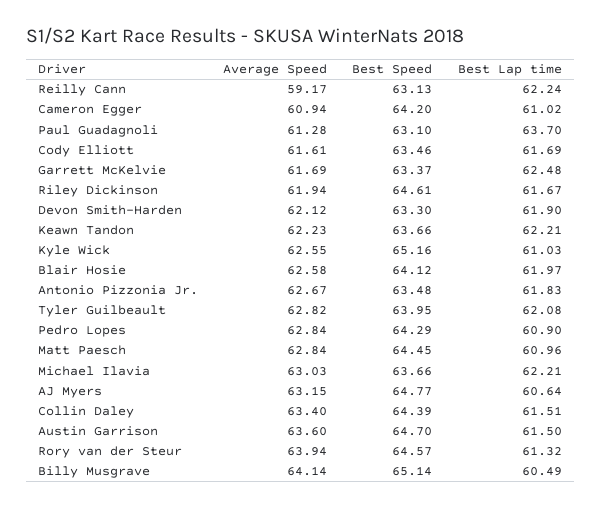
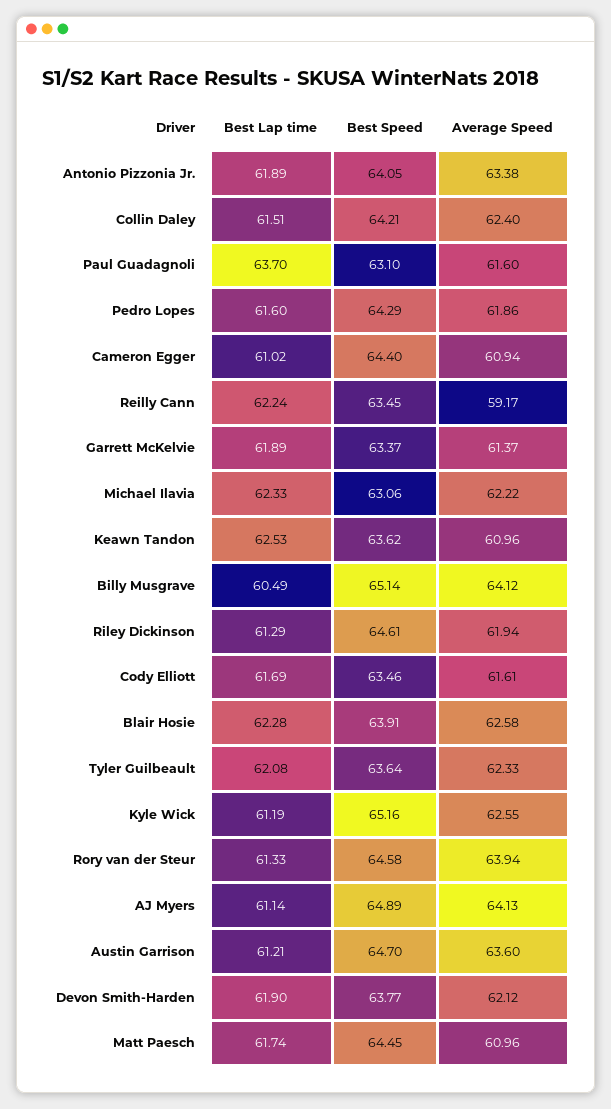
  {
    "Average Speed": {
      "Reilly Cann": 59.17,
      "Cameron Egger": 60.94,
-     "Paul Guadagnoli": 61.28,
+     "Paul Guadagnoli": 61.6,
      "Cody Elliott": 61.61,
-     "Garrett McKelvie": 61.69,
+     "Garrett McKelvie": 61.37,
      "Riley Dickinson": 61.94,
      "Devon Smith-Harden": 62.12,
-     "Keawn Tandon": 62.23,
+     "Keawn Tandon": 60.96,
      "Kyle Wick": 62.55,
      "Blair Hosie": 62.58,
-     "Antonio Pizzonia Jr.": 62.67,
+     "Antonio Pizzonia Jr.": 63.38,
-     "Tyler Guilbeault": 62.82,
+     "Tyler Guilbeault": 62.33,
-     "Pedro Lopes": 62.84,
+     "Pedro Lopes": 61.86,
-     "Matt Paesch": 62.84,
+     "Matt Paesch": 60.96,
-     "Michael Ilavia": 63.03,
+     "Michael Ilavia": 62.22,
-     "AJ Myers": 63.15,
+     "AJ Myers": 64.13,
-     "Collin Daley": 63.4,
+     "Collin Daley": 62.4,
      "Austin Garrison": 63.6,
      "Rory van der Steur": 63.94,
-     "Billy Musgrave": 64.14
+     "Billy Musgrave": 64.12
    },
    "Best Speed": {
-     "Reilly Cann": 63.13,
+     "Reilly Cann": 63.45,
-     "Cameron Egger": 64.2,
+     "Cameron Egger": 64.4,
      "Paul Guadagnoli": 63.1,
      "Cody Elliott": 63.46,
      "Garrett McKelvie": 63.37,
      "Riley Dickinson": 64.61,
-     "Devon Smith-Harden": 63.3,
+     "Devon Smith-Harden": 63.77,
-     "Keawn Tandon": 63.66,
+     "Keawn Tandon": 63.62,
      "Kyle Wick": 65.16,
-     "Blair Hosie": 64.12,
+     "Blair Hosie": 63.91,
-     "Antonio Pizzonia Jr.": 63.48,
+     "Antonio Pizzonia Jr.": 64.05,
-     "Tyler Guilbeault": 63.95,
+     "Tyler Guilbeault": 63.64,
      "Pedro Lopes": 64.29,
      "Matt Paesch": 64.45,
-     "Michael Ilavia": 63.66,
+     "Michael Ilavia": 63.06,
-     "AJ Myers": 64.77,
+     "AJ Myers": 64.89,
-     "Collin Daley": 64.39,
+     "Collin Daley": 64.21,
      "Austin Garrison": 64.7,
-     "Rory van der Steur": 64.57,
+     "Rory van der Steur": 64.58,
      "Billy Musgrave": 65.14
    },
    "Best Lap time": {
      "Reilly Cann": 62.24,
      "Cameron Egger": 61.02,
      "Paul Guadagnoli": 63.7,
      "Cody Elliott": 61.69,
-     "Garrett McKelvie": 62.48,
+     "Garrett McKelvie": 61.89,
-     "Riley Dickinson": 61.67,
+     "Riley Dickinson": 61.29,
      "Devon Smith-Harden": 61.9,
-     "Keawn Tandon": 62.21,
+     "Keawn Tandon": 62.53,
-     "Kyle Wick": 61.03,
+     "Kyle Wick": 61.19,
-     "Blair Hosie": 61.97,
+     "Blair Hosie": 62.28,
-     "Antonio Pizzonia Jr.": 61.83,
+     "Antonio Pizzonia Jr.": 61.89,
      "Tyler Guilbeault": 62.08,
-     "Pedro Lopes": 60.9,
+     "Pedro Lopes": 61.6,
-     "Matt Paesch": 60.96,
+     "Matt Paesch": 61.74,
-     "Michael Ilavia": 62.21,
+     "Michael Ilavia": 62.33,
-     "AJ Myers": 60.64,
+     "AJ Myers": 61.14,
      "Collin Daley": 61.51,
-     "Austin Garrison": 61.5,
+     "Austin Garrison": 61.21,
-     "Rory van der Steur": 61.32,
+     "Rory van der Steur": 61.33,
      "Billy Musgrave": 60.49
    }
  }

